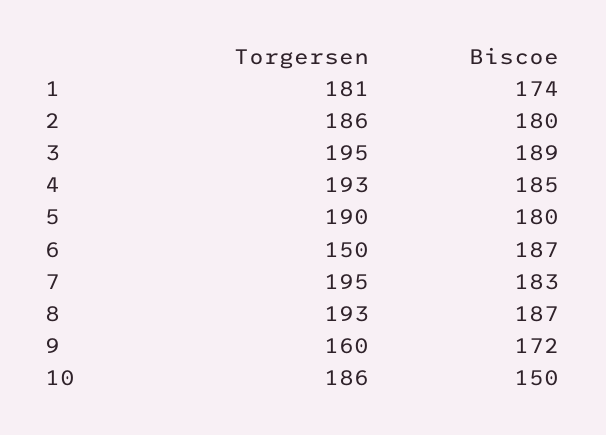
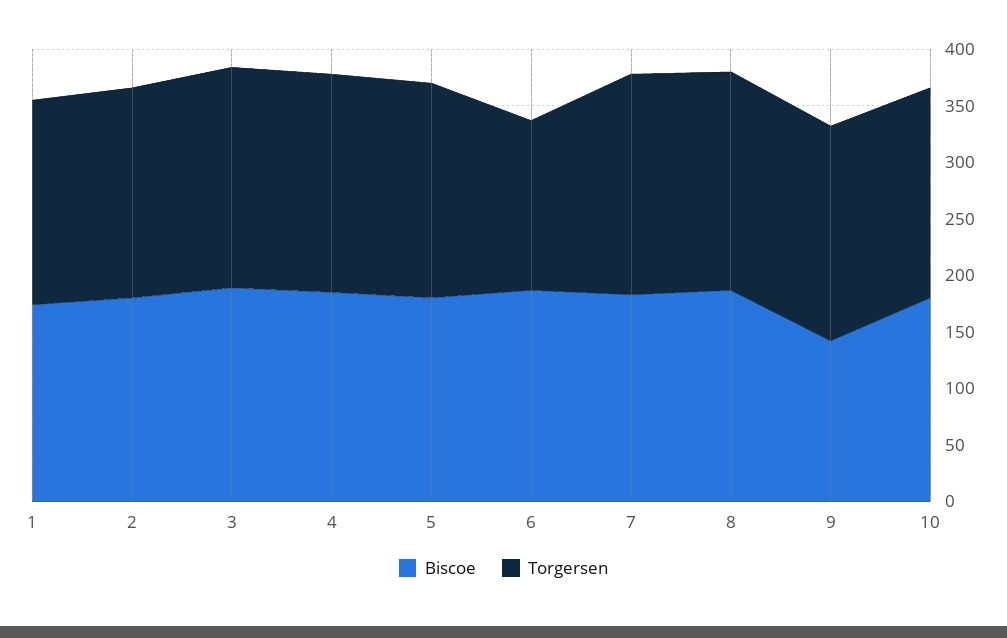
  {
    "Torgersen": {
      "1": 181,
      "2": 186,
      "3": 195,
      "4": 193,
      "5": 190,
      "6": 150,
      "7": 195,
      "8": 193,
-     "9": 160,
+     "9": 190,
      "10": 186
    },
    "Biscoe": {
      "1": 174,
      "2": 180,
      "3": 189,
      "4": 185,
      "5": 180,
      "6": 187,
      "7": 183,
      "8": 187,
-     "9": 172,
+     "9": 140,
-     "10": 150
+     "10": 180
    }
  }

